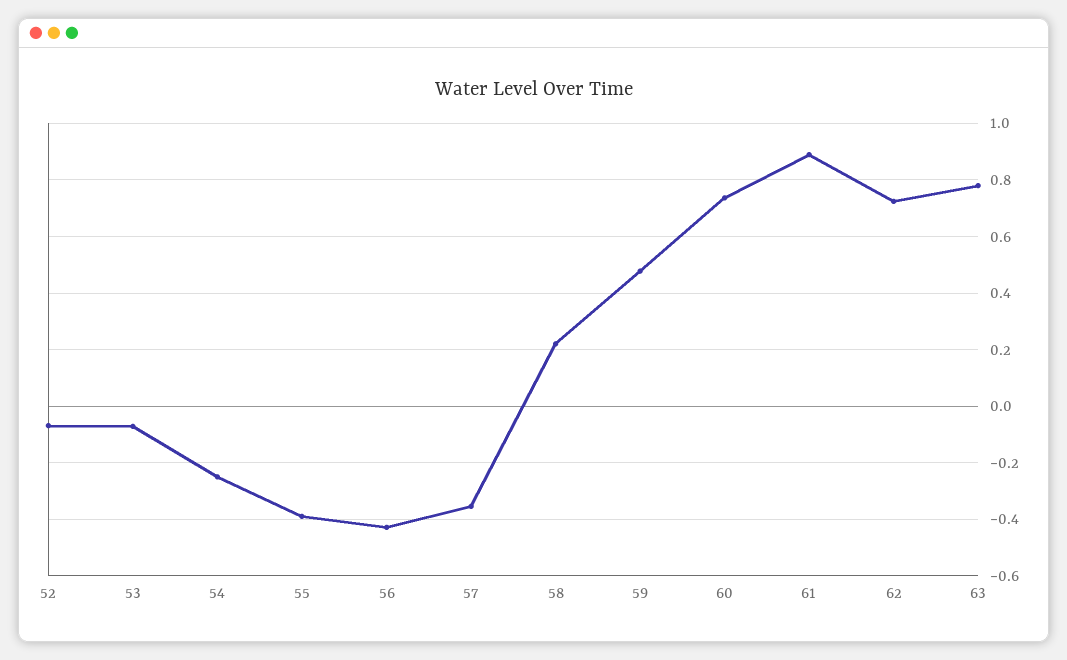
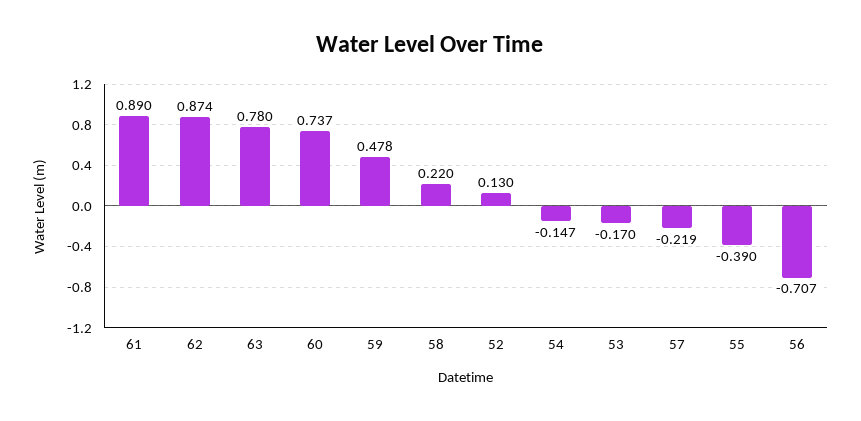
  {
-   "52": -0.075,
+   "52": 0.13,
-   "53": -0.075,
+   "53": -0.17,
-   "54": -0.25,
+   "54": -0.147,
    "55": -0.39,
-   "56": -0.425,
+   "56": -0.707,
-   "57": -0.35,
+   "57": -0.219,
    "58": 0.22,
    "59": 0.478,
    "60": 0.737,
    "61": 0.89,
-   "62": 0.725,
+   "62": 0.874,
    "63": 0.78
  }

